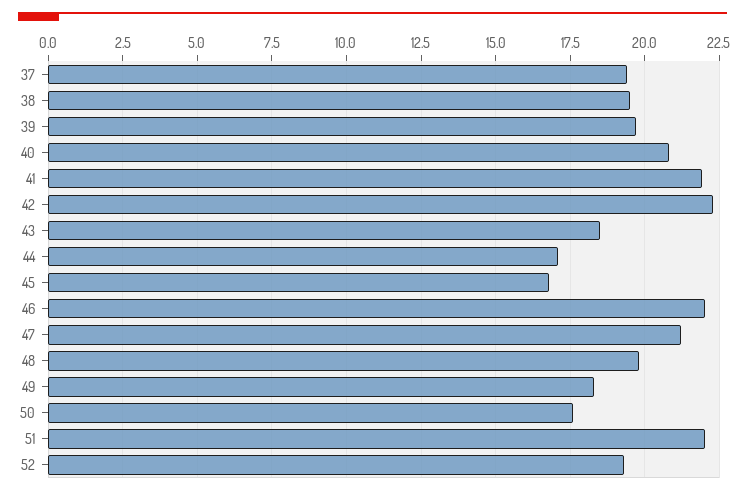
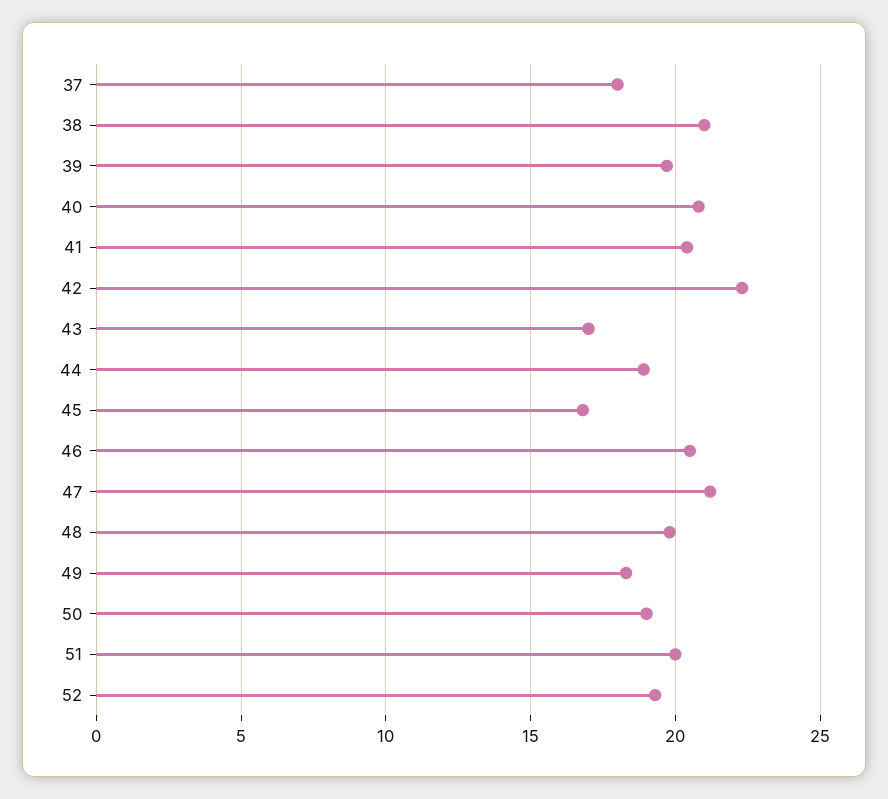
  {
-   "37": 19.5,
+   "37": 18,
-   "38": 19.5,
+   "38": 21,
    "39": 19.5,
    "40": 21,
-   "41": 22,
+   "41": 20.5,
    "42": 22.5,
-   "43": 18.5,
+   "43": 17,
-   "44": 17,
+   "44": 19,
    "45": 17,
-   "46": 22,
+   "46": 20.5,
    "47": 21,
    "48": 20,
    "49": 18.5,
-   "50": 17.5,
+   "50": 19,
-   "51": 22,
+   "51": 20,
    "52": 19.5
  }

